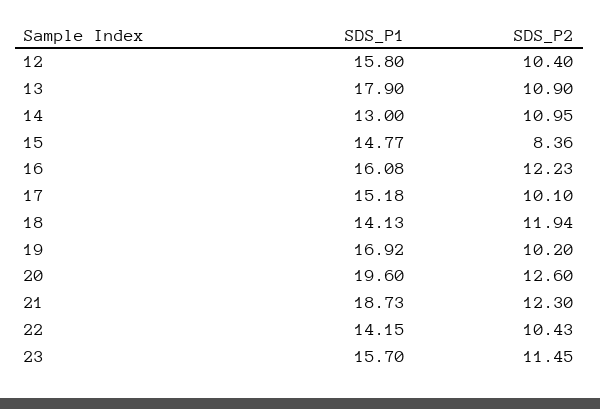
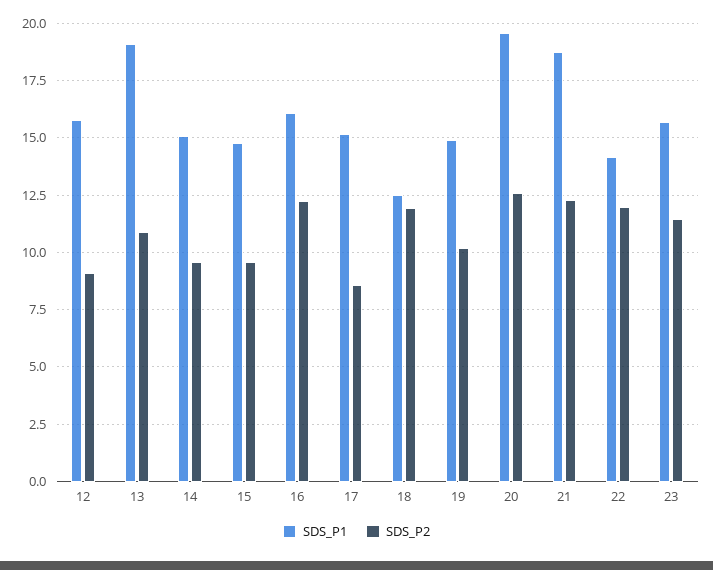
  {
    "SDS_P1": {
      "12": 15.8,
-     "13": 17.9,
+     "13": 19,
-     "14": 13,
+     "14": 15,
      "15": 14.77,
      "16": 16.08,
      "17": 15.18,
-     "18": 14.13,
+     "18": 12.5,
-     "19": 16.92,
+     "19": 15,
      "20": 19.6,
      "21": 18.73,
      "22": 14.15,
      "23": 15.7
    },
    "SDS_P2": {
-     "12": 10.4,
+     "12": 9,
      "13": 10.9,
-     "14": 10.95,
+     "14": 9.5,
-     "15": 8.36,
+     "15": 9.5,
      "16": 12.23,
-     "17": 10.1,
+     "17": 8.5,
      "18": 11.94,
      "19": 10.2,
      "20": 12.6,
      "21": 12.3,
-     "22": 10.43,
+     "22": 12,
      "23": 11.45
    }
  }

